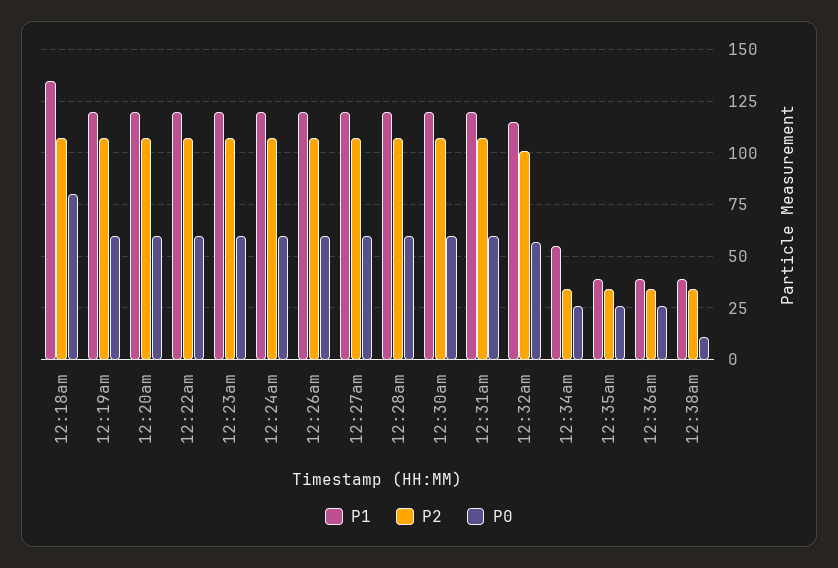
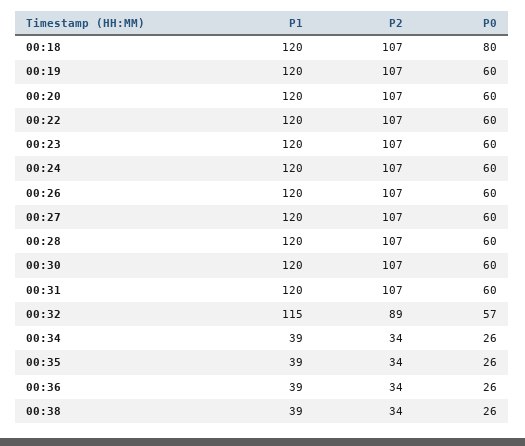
  {
    "P1": {
-     "12:18am": 135,
+     "12:18am": 120,
      "12:19am": 120,
      "12:20am": 120,
      "12:22am": 120,
      "12:23am": 120,
      "12:24am": 120,
      "12:26am": 120,
      "12:27am": 120,
      "12:28am": 120,
      "12:30am": 120,
      "12:31am": 120,
      "12:32am": 115,
-     "12:34am": 55,
+     "12:34am": 39,
      "12:35am": 39,
      "12:36am": 39,
      "12:38am": 39
    },
    "P2": {
      "12:18am": 107,
      "12:19am": 107,
      "12:20am": 107,
      "12:22am": 107,
      "12:23am": 107,
      "12:24am": 107,
      "12:26am": 107,
      "12:27am": 107,
      "12:28am": 107,
      "12:30am": 107,
      "12:31am": 107,
-     "12:32am": 100,
+     "12:32am": 89,
      "12:34am": 34,
      "12:35am": 34,
      "12:36am": 34,
      "12:38am": 34
    },
    "P0": {
      "12:18am": 80,
      "12:19am": 60,
      "12:20am": 60,
      "12:22am": 60,
      "12:23am": 60,
      "12:24am": 60,
      "12:26am": 60,
      "12:27am": 60,
      "12:28am": 60,
      "12:30am": 60,
      "12:31am": 60,
      "12:32am": 57,
      "12:34am": 26,
      "12:35am": 26,
      "12:36am": 26,
-     "12:38am": 10
+     "12:38am": 26
    }
  }

